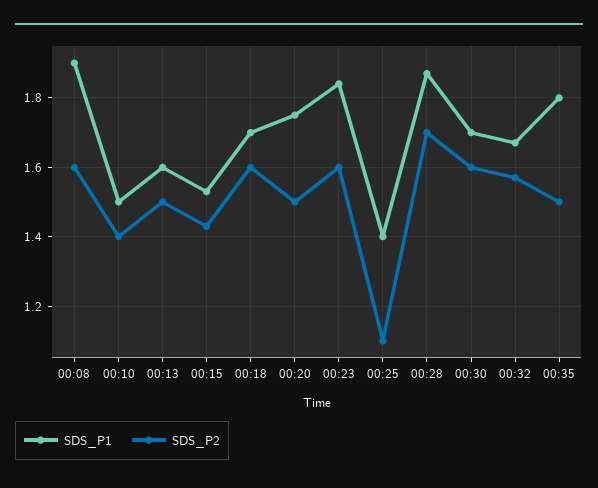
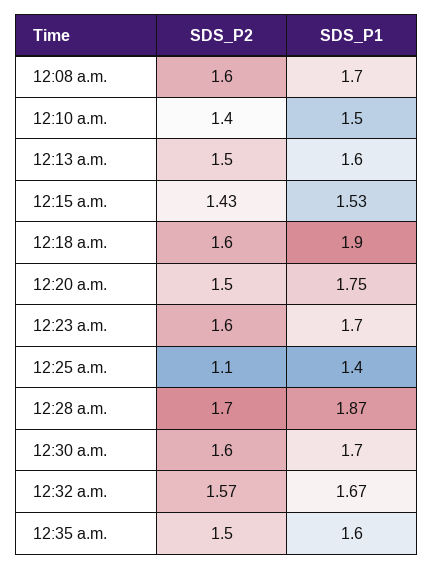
  {
    "SDS_P1": {
-     "00:08": 1.9,
+     "00:08": 1.7,
      "00:10": 1.5,
      "00:13": 1.6,
      "00:15": 1.53,
-     "00:18": 1.7,
+     "00:18": 1.9,
      "00:20": 1.75,
-     "00:23": 1.85,
+     "00:23": 1.7,
      "00:25": 1.4,
      "00:28": 1.87,
      "00:30": 1.7,
      "00:32": 1.67,
-     "00:35": 1.8
+     "00:35": 1.6
    },
    "SDS_P2": {
      "00:08": 1.6,
      "00:10": 1.4,
      "00:13": 1.5,
      "00:15": 1.43,
      "00:18": 1.6,
      "00:20": 1.5,
      "00:23": 1.6,
      "00:25": 1.1,
      "00:28": 1.7,
      "00:30": 1.6,
      "00:32": 1.57,
      "00:35": 1.5
    }
  }

